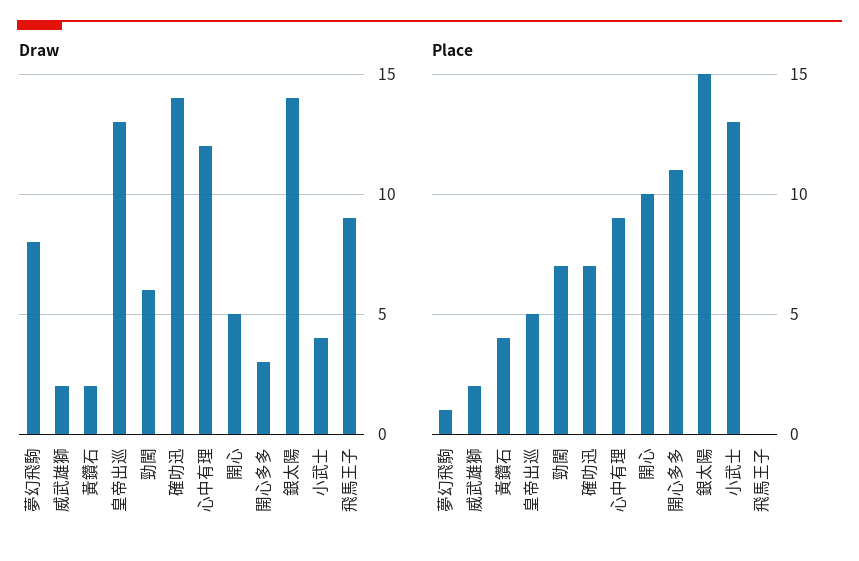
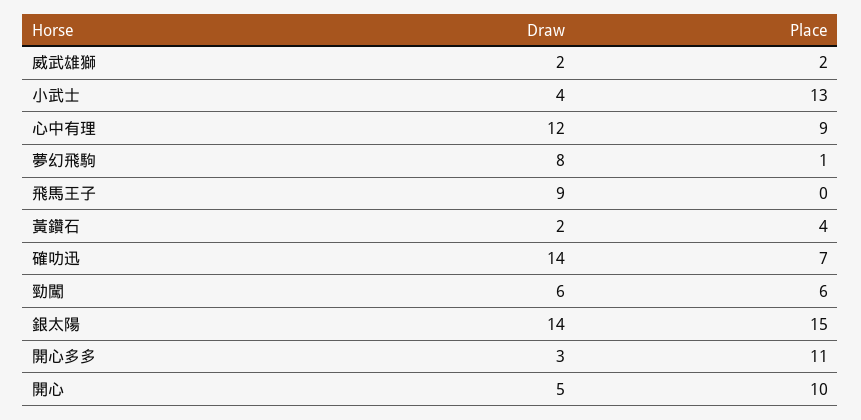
  {
    "Draw": {
      "夢幻飛駒": 8,
      "威武雄獅": 2,
      "黃鑽石": 2,
-     "皇帝出巡": 13,
      "勁闖": 6,
      "確叻迅": 14,
      "心中有理": 12,
      "開心": 5,
      "開心多多": 3,
      "銀太陽": 14,
      "小武士": 4,
      "飛馬王子": 9
    },
    "Place": {
      "夢幻飛駒": 1,
      "威武雄獅": 2,
      "黃鑽石": 4,
-     "皇帝出巡": 5,
-     "勁闖": 7,
+     "勁闖": 6,
      "確叻迅": 7,
      "心中有理": 9,
      "開心": 10,
      "開心多多": 11,
      "銀太陽": 15,
      "小武士": 13,
      "飛馬王子": 0
    }
  }

